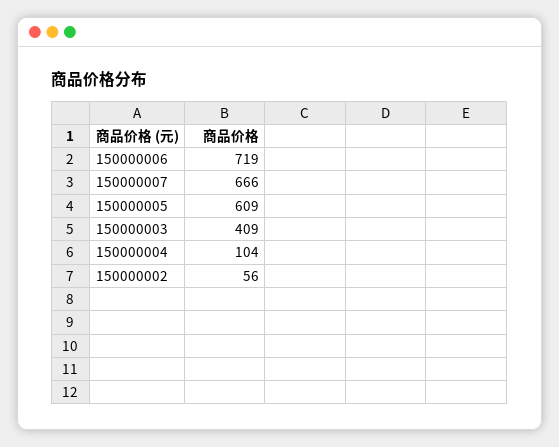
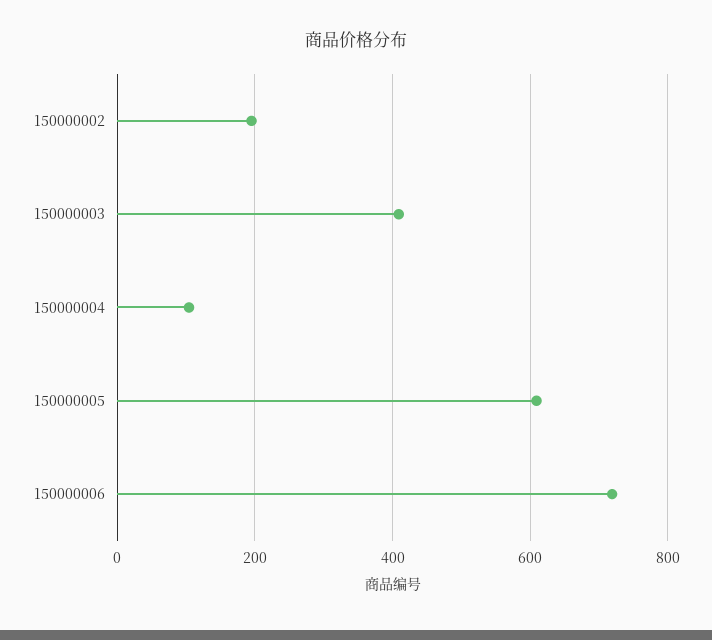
  {
    "150000006": 719,
-   "150000007": 666,
    "150000005": 609,
    "150000003": 409,
    "150000004": 104,
-   "150000002": 56
+   "150000002": 200
  }

